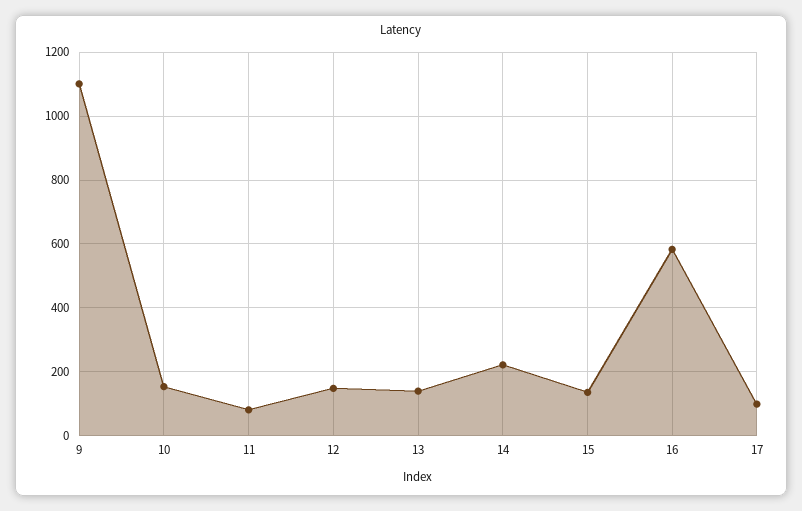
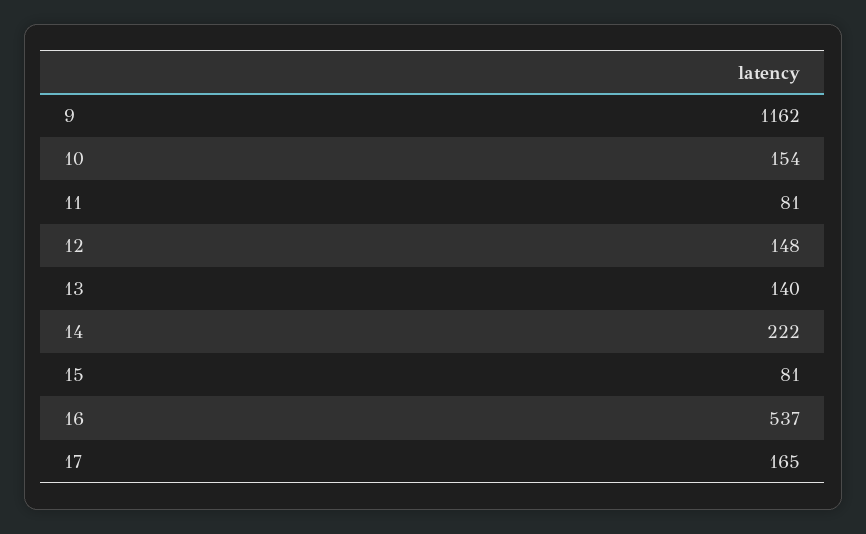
  {
-   "9": 1100,
+   "9": 1162,
    "10": 154,
    "11": 81,
    "12": 148,
    "13": 140,
    "14": 222,
-   "15": 140,
+   "15": 81,
-   "16": 580,
+   "16": 537,
-   "17": 100
+   "17": 165
  }

